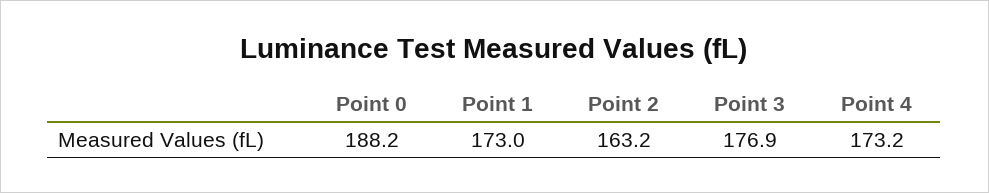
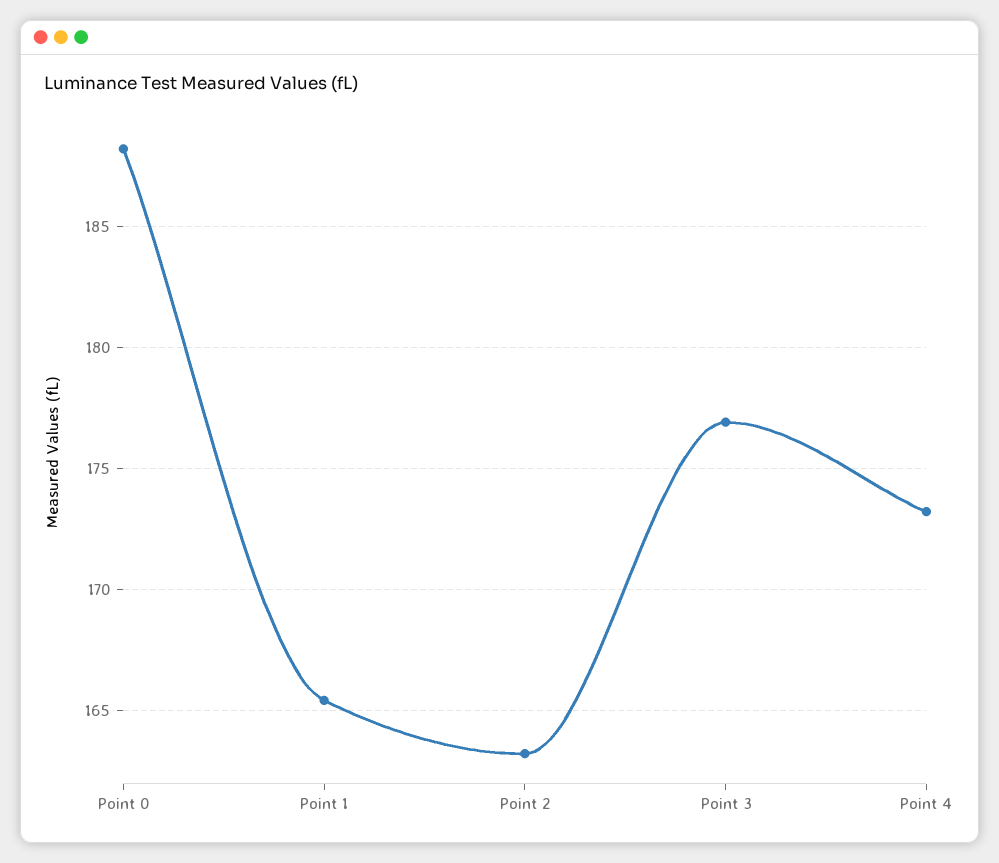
  {
    "Point 0": 188.2,
-   "Point 1": 173,
+   "Point 1": 165.5,
    "Point 2": 163.2,
    "Point 3": 176.9,
    "Point 4": 173.2
  }

